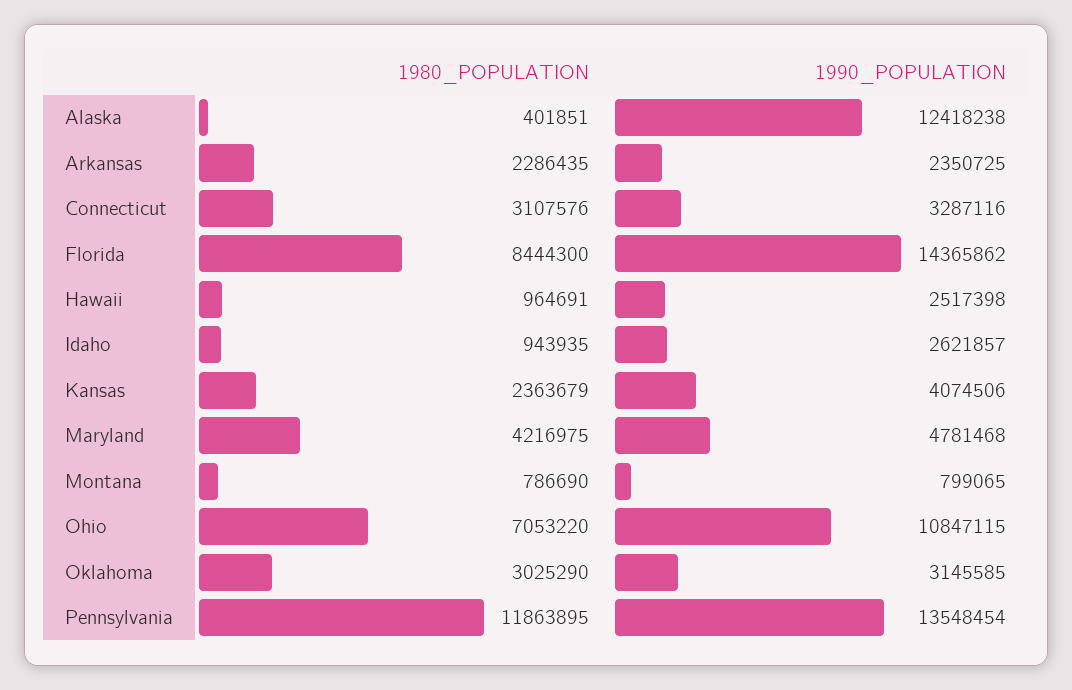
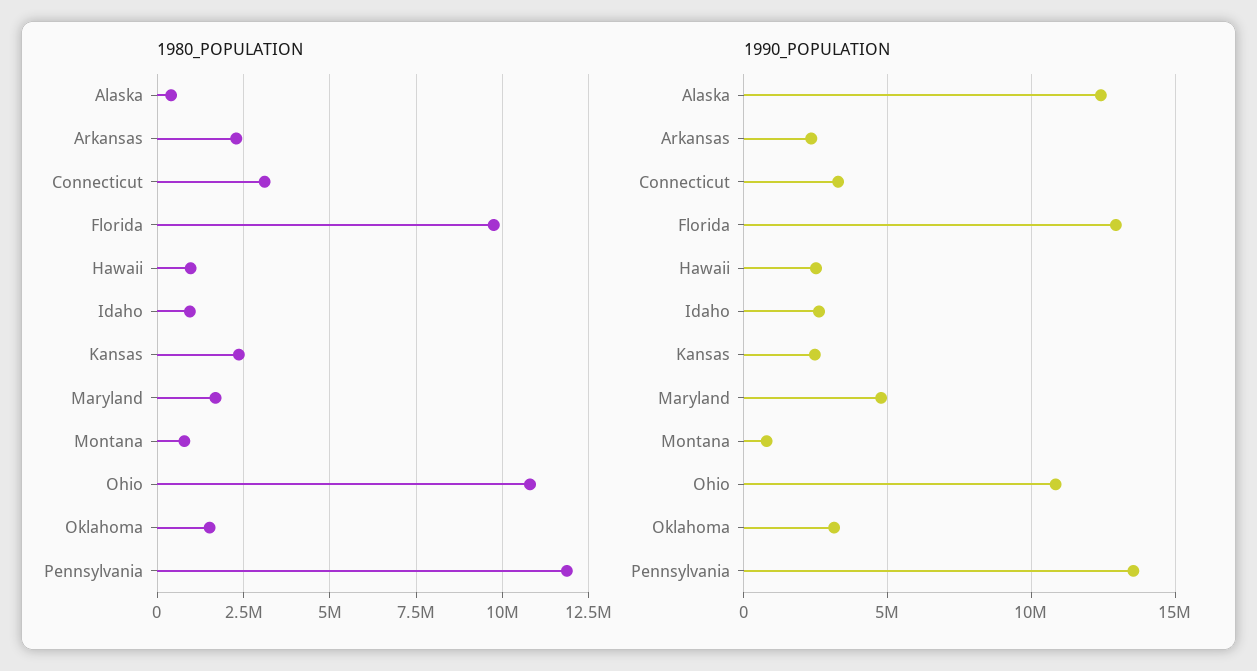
  {
    "1980_POPULATION": {
      "Alaska": 401851,
      "Arkansas": 2286435,
      "Connecticut": 3107576,
-     "Florida": 8444300,
+     "Florida": 9750000,
      "Hawaii": 964691,
      "Idaho": 943935,
      "Kansas": 2363679,
-     "Maryland": 4216975,
+     "Maryland": 1750000,
      "Montana": 786690,
-     "Ohio": 7053220,
+     "Ohio": 10750000,
-     "Oklahoma": 3025290,
+     "Oklahoma": 1500000,
      "Pennsylvania": 11863895
    },
    "1990_POPULATION": {
      "Alaska": 12418238,
      "Arkansas": 2350725,
      "Connecticut": 3287116,
-     "Florida": 14365862,
+     "Florida": 13000000,
      "Hawaii": 2517398,
      "Idaho": 2621857,
-     "Kansas": 4074506,
+     "Kansas": 2500000,
      "Maryland": 4781468,
      "Montana": 799065,
      "Ohio": 10847115,
      "Oklahoma": 3145585,
      "Pennsylvania": 13548454
    }
  }

